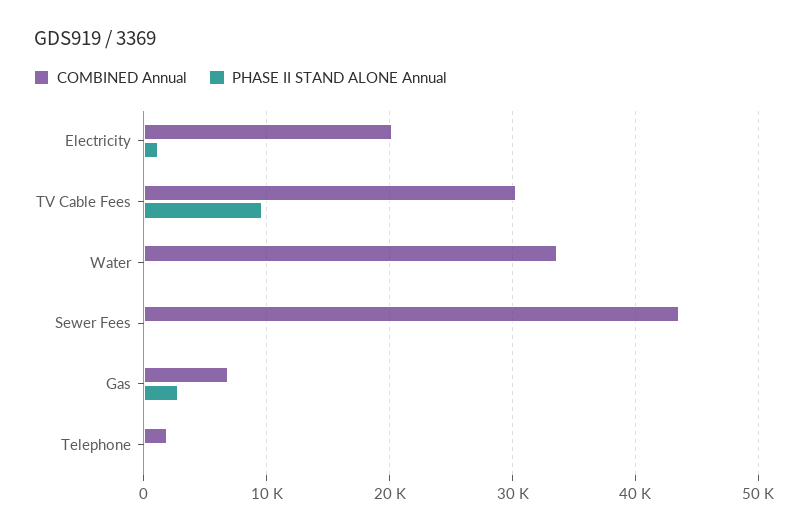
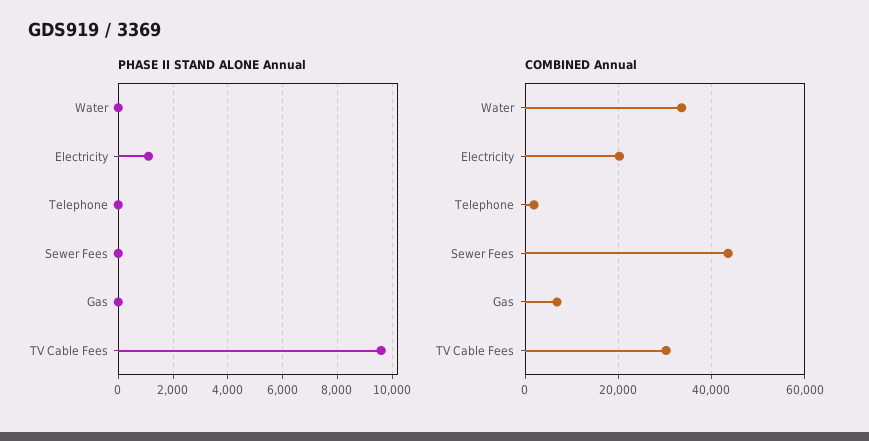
  {
    "COMBINED Annual": {
      "Electricity": 20000,
      "TV Cable Fees": 30000,
      "Water": 34000,
      "Sewer Fees": 44000,
      "Gas": 7000,
      "Telephone": 2000
    },
    "PHASE II STAND ALONE Annual": {
      "Electricity": 1000,
      "TV Cable Fees": 9500,
      "Water": 0,
      "Sewer Fees": 0,
-     "Gas": 3000,
+     "Gas": 0,
      "Telephone": 0
    }
  }

